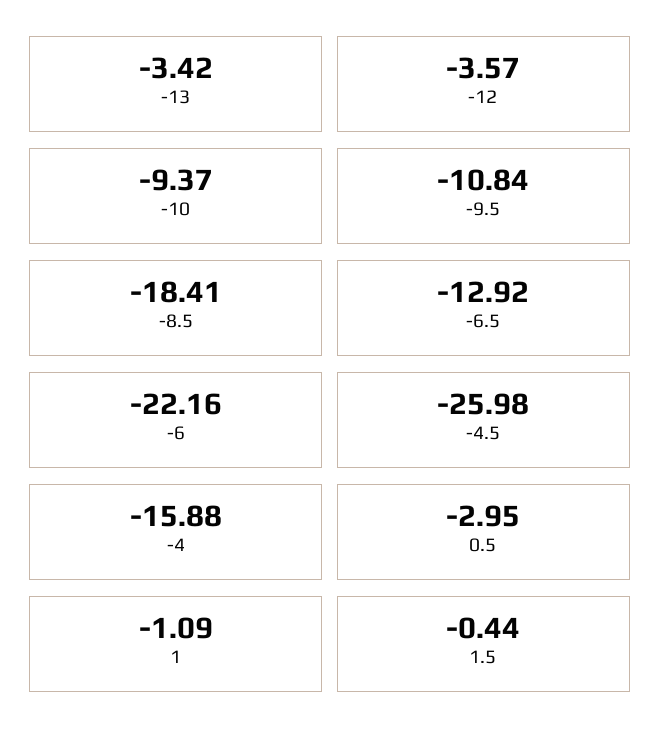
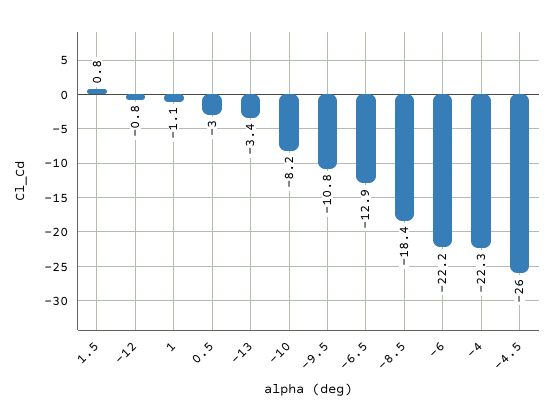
  {
    "-13": -3.42,
-   "-12": -3.57,
+   "-12": -0.8,
-   "-10": -9.37,
+   "-10": -8.2,
    "-9.5": -10.84,
    "-8.5": -18.41,
    "-6.5": -12.92,
    "-6": -22.16,
    "-4.5": -25.98,
-   "-4": -15.88,
+   "-4": -22.3,
    "0.5": -2.95,
    "1": -1.09,
-   "1.5": -0.44
+   "1.5": 0.8
  }

